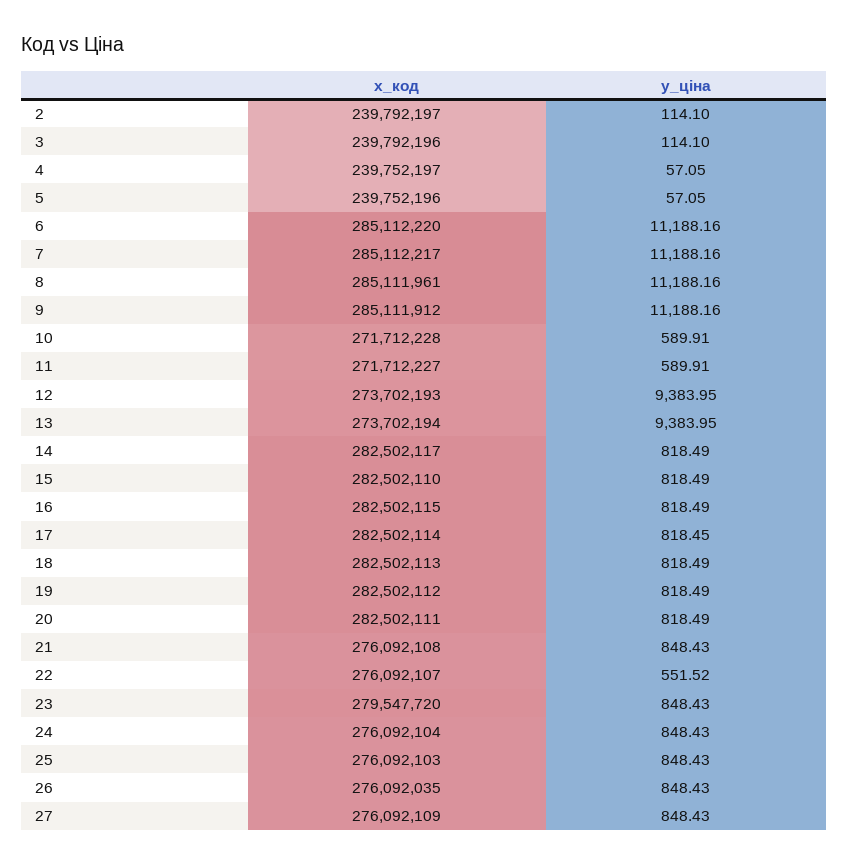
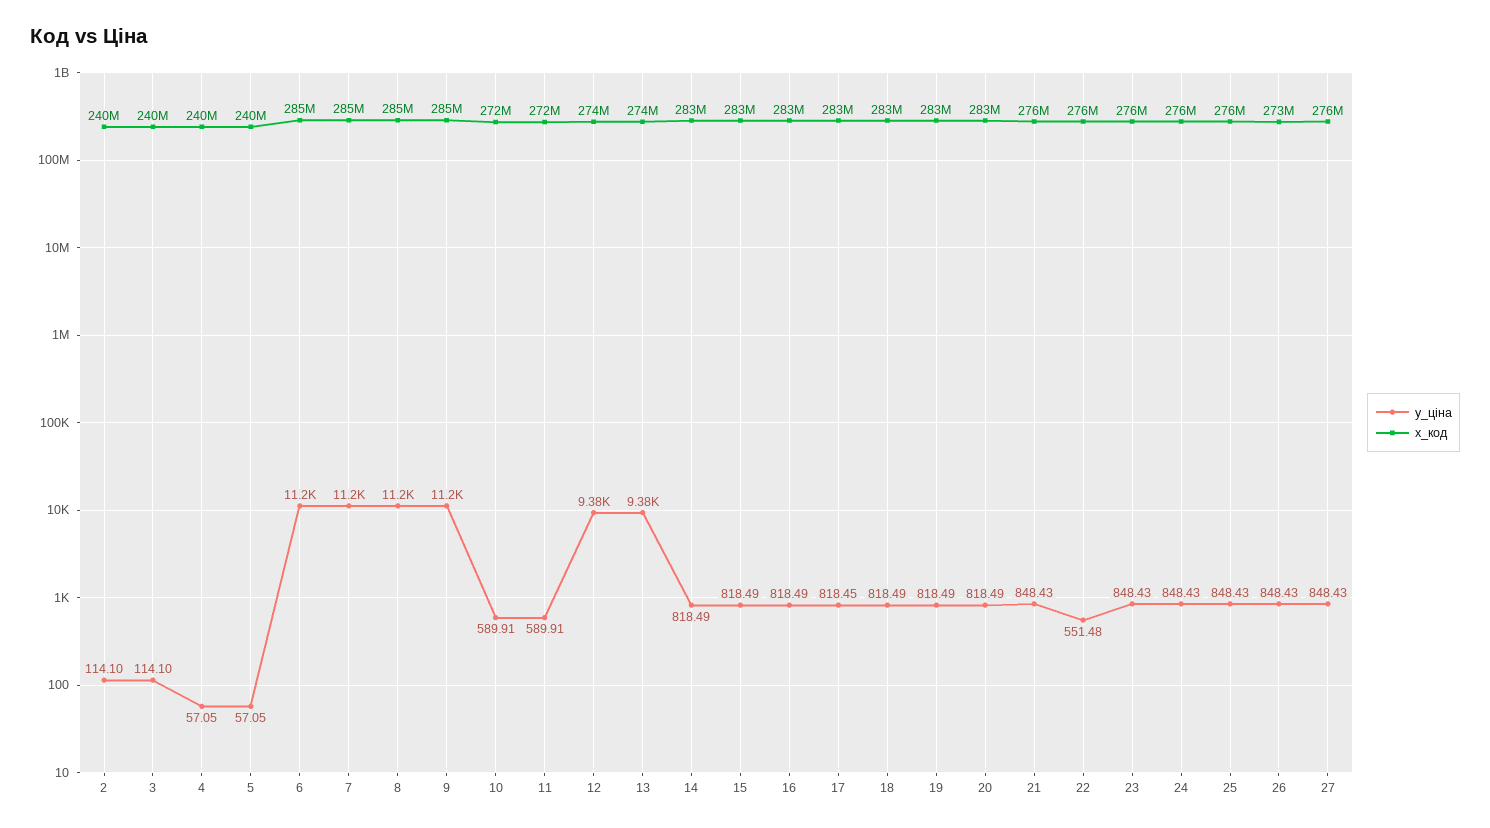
  {
    "x_код": {
      "2": 239792197,
      "3": 239792196,
      "4": 239752197,
      "5": 239752196,
      "6": 285112220,
      "7": 285112217,
      "8": 285111961,
      "9": 285111912,
      "10": 271712228,
      "11": 271712227,
      "12": 273702193,
      "13": 273702194,
      "14": 282502117,
      "15": 282502110,
      "16": 282502115,
      "17": 282502114,
      "18": 282502113,
      "19": 282502112,
      "20": 282502111,
      "21": 276092108,
      "22": 276092107,
-     "23": 279547720,
+     "23": 276000000,
      "24": 276092104,
      "25": 276092103,
-     "26": 276092035,
+     "26": 273000000,
      "27": 276092109
    },
    "y_ціна": {
      "2": 114.1,
      "3": 114.1,
      "4": 57.05,
      "5": 57.05,
      "6": 11188.16,
      "7": 11188.16,
      "8": 11188.16,
      "9": 11188.16,
      "10": 589.91,
      "11": 589.91,
      "12": 9383.95,
      "13": 9383.95,
      "14": 818.49,
      "15": 818.49,
      "16": 818.49,
      "17": 818.45,
      "18": 818.49,
      "19": 818.49,
      "20": 818.49,
      "21": 848.43,
-     "22": 551.52,
+     "22": 551.48,
      "23": 848.43,
      "24": 848.43,
      "25": 848.43,
      "26": 848.43,
      "27": 848.43
    }
  }

